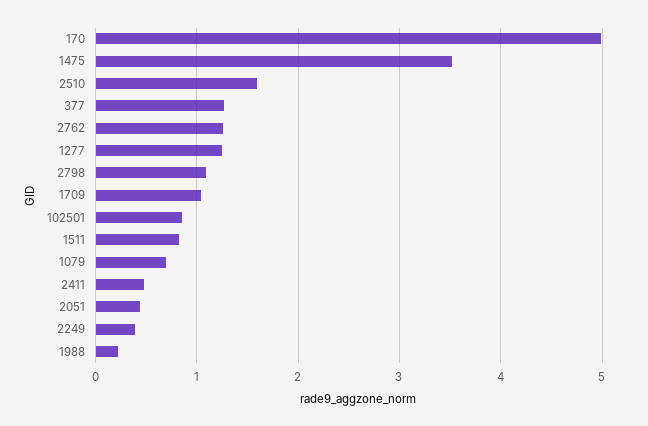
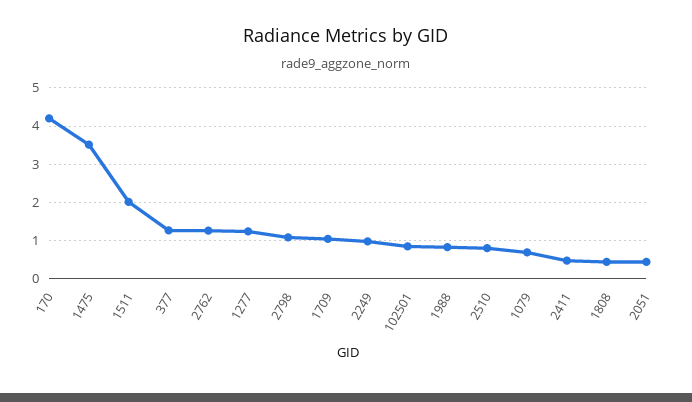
  {
-   "170": 5,
+   "170": 4.2,
    "1475": 3.5,
-   "2510": 1.6,
+   "2510": 0.8,
    "377": 1.3,
    "2762": 1.3,
    "1277": 1.2,
    "2798": 1.1,
    "1709": 1,
    "102501": 0.8,
-   "1511": 0.8,
+   "1511": 2,
    "1079": 0.7,
    "2411": 0.5,
    "2051": 0.4,
-   "2249": 0.4,
+   "2249": 1,
-   "1988": 0.2
+   "1988": 0.8,
+   "1808": 0.4
  }

